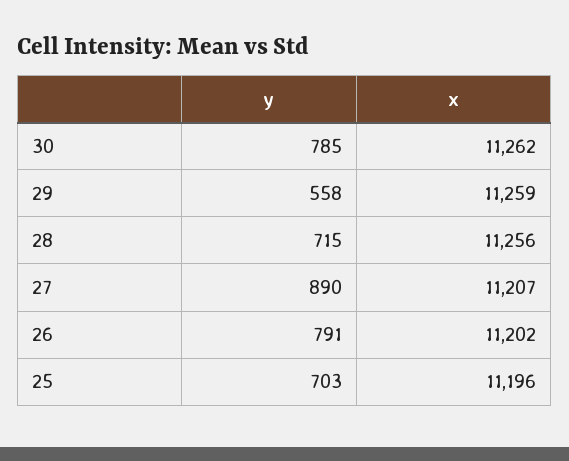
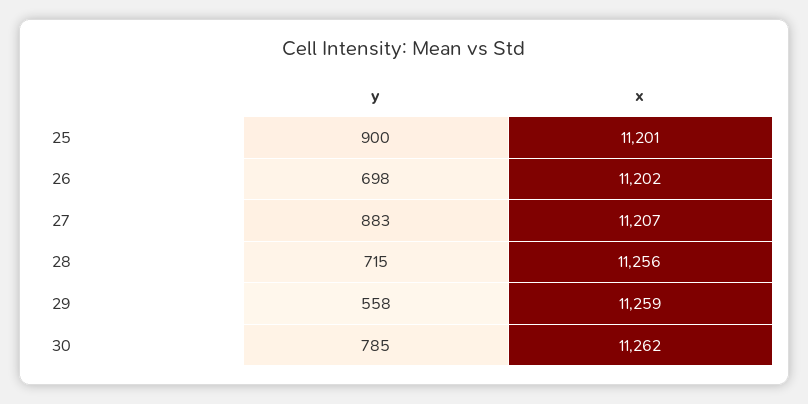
  {
    "y": {
      "30": 785,
      "29": 558,
      "28": 715,
-     "27": 890,
+     "27": 883,
-     "26": 791,
+     "26": 698,
-     "25": 703
+     "25": 900
    },
    "x": {
      "30": 11262,
      "29": 11259,
      "28": 11256,
      "27": 11207,
      "26": 11202,
-     "25": 11196
+     "25": 11201
    }
  }

